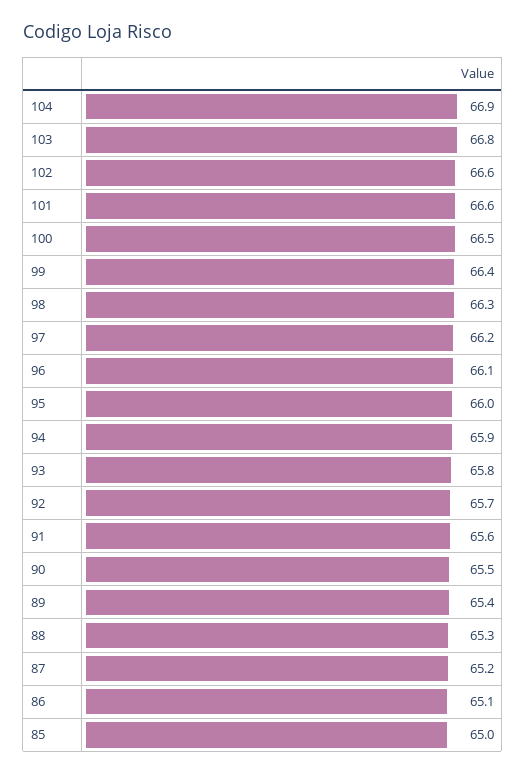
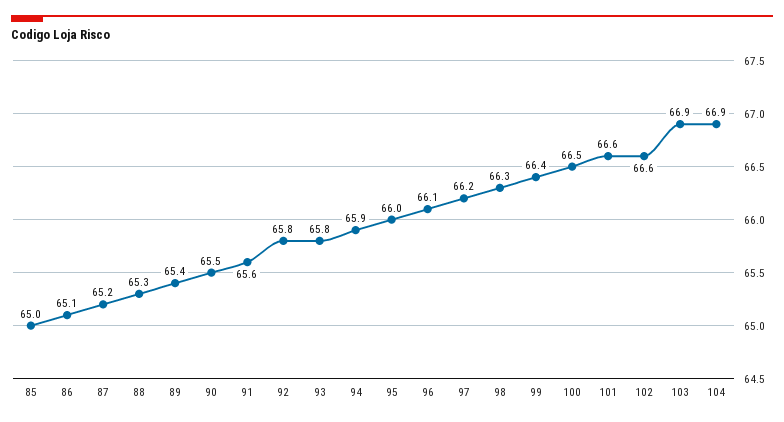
  {
    "104": 66.9,
-   "103": 66.8,
+   "103": 66.9,
    "102": 66.6,
    "101": 66.6,
    "100": 66.5,
    "99": 66.4,
    "98": 66.3,
    "97": 66.2,
    "96": 66.1,
    "95": 66,
    "94": 65.9,
    "93": 65.8,
-   "92": 65.7,
+   "92": 65.8,
    "91": 65.6,
    "90": 65.5,
    "89": 65.4,
    "88": 65.3,
    "87": 65.2,
    "86": 65.1,
    "85": 65
  }

